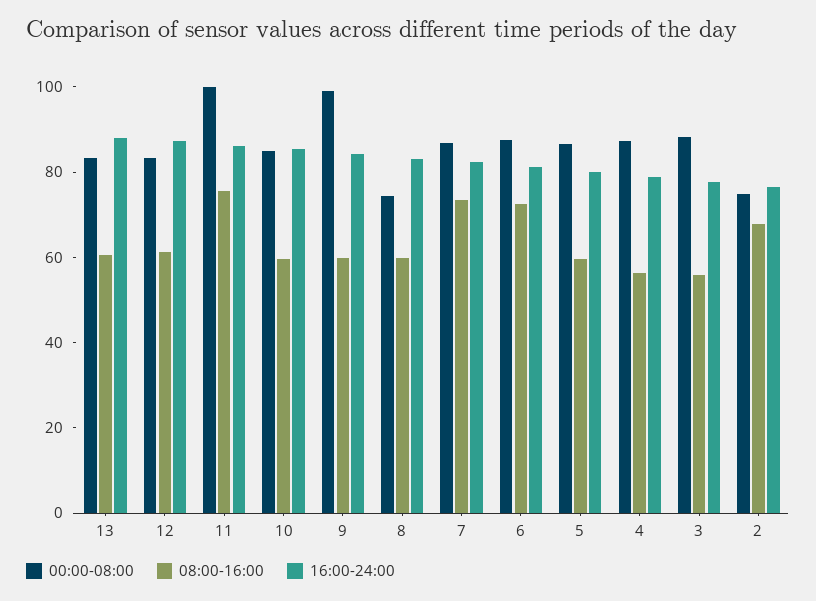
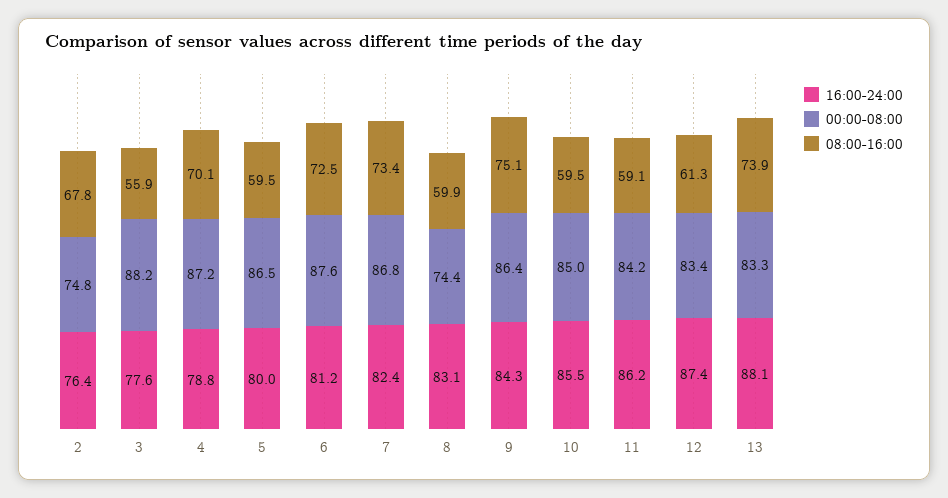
  {
    "00:00-08:00": {
      "13": 83.3,
      "12": 83.4,
-     "11": 100,
+     "11": 84.2,
      "10": 85,
-     "9": 100,
+     "9": 86.4,
      "8": 74.4,
      "7": 86.8,
      "6": 87.6,
      "5": 86.5,
      "4": 87.2,
      "3": 88.2,
      "2": 74.8
    },
    "08:00-16:00": {
-     "13": 60,
+     "13": 73.9,
      "12": 61.3,
-     "11": 75,
+     "11": 59.1,
      "10": 59.5,
-     "9": 60,
+     "9": 75.1,
      "8": 59.9,
      "7": 73.4,
      "6": 72.5,
      "5": 59.5,
-     "4": 55,
+     "4": 70.1,
      "3": 55.9,
      "2": 67.8
    },
    "16:00-24:00": {
      "13": 88.1,
      "12": 87.4,
      "11": 86.2,
      "10": 85.5,
      "9": 84.3,
      "8": 83.1,
      "7": 82.4,
      "6": 81.2,
      "5": 80,
      "4": 78.8,
      "3": 77.6,
      "2": 76.4
    }
  }

